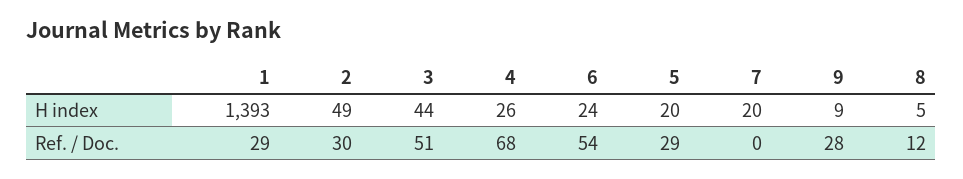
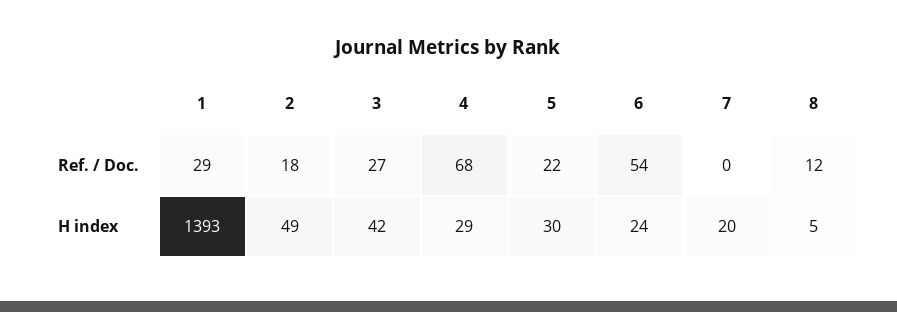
  {
    "1": {
      "H index": 1393,
      "Ref. / Doc.": 29
    },
    "2": {
      "H index": 49,
-     "Ref. / Doc.": 30
+     "Ref. / Doc.": 18
    },
    "3": {
-     "H index": 44,
+     "H index": 42,
-     "Ref. / Doc.": 51
+     "Ref. / Doc.": 27
    },
    "4": {
-     "H index": 26,
+     "H index": 29,
      "Ref. / Doc.": 68
    },
    "6": {
      "H index": 24,
      "Ref. / Doc.": 54
    },
    "5": {
-     "H index": 20,
+     "H index": 30,
-     "Ref. / Doc.": 29
+     "Ref. / Doc.": 22
    },
    "7": {
      "H index": 20,
      "Ref. / Doc.": 0
    },
-   "9": {
-     "H index": 9,
-     "Ref. / Doc.": 28
-   },
    "8": {
      "H index": 5,
      "Ref. / Doc.": 12
    }
  }

